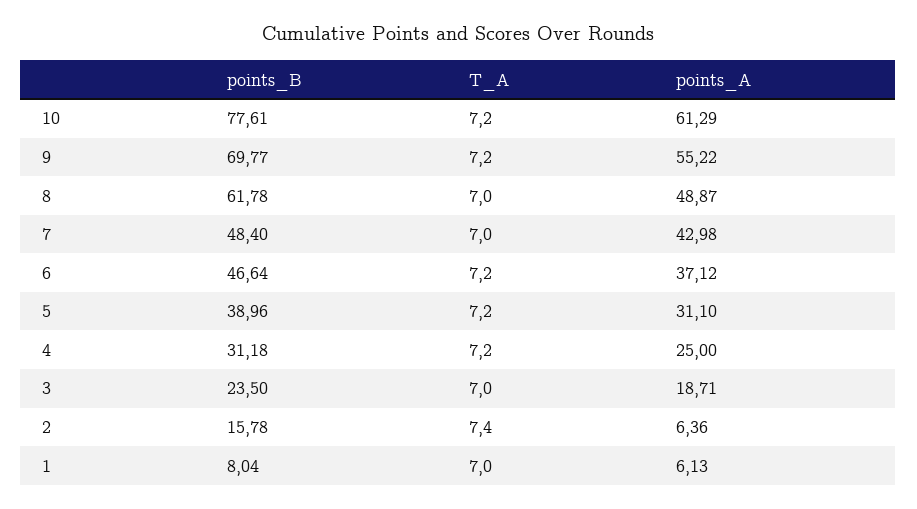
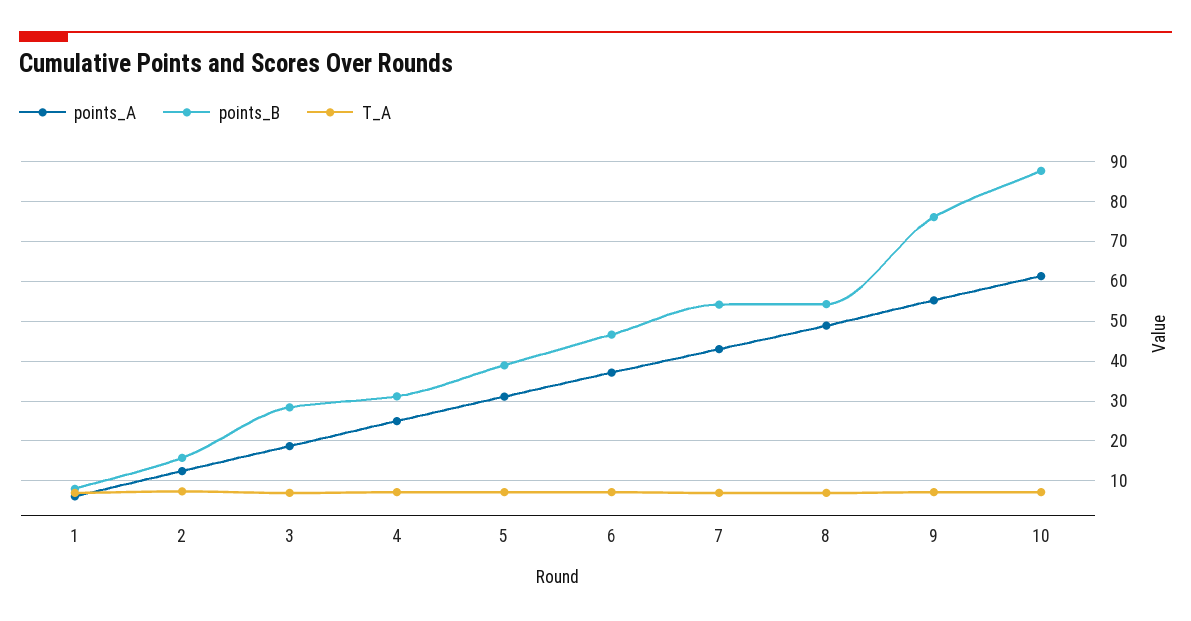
  {
    "points_B": {
-     "10": 77.61,
+     "10": 88,
-     "9": 69.77,
+     "9": 76,
-     "8": 61.78,
+     "8": 54,
-     "7": 48.4,
+     "7": 54,
      "6": 46.64,
      "5": 38.96,
      "4": 31.18,
-     "3": 23.5,
+     "3": 28,
      "2": 15.78,
      "1": 8.04
    },
    "T_A": {
      "10": 7.2,
      "9": 7.2,
      "8": 7,
      "7": 7,
      "6": 7.2,
      "5": 7.2,
      "4": 7.2,
      "3": 7,
      "2": 7.4,
      "1": 7
    },
    "points_A": {
      "10": 61.29,
      "9": 55.22,
      "8": 48.87,
      "7": 42.98,
      "6": 37.12,
      "5": 31.1,
      "4": 25,
      "3": 18.71,
-     "2": 6.36,
+     "2": 12,
      "1": 6.13
    }
  }

